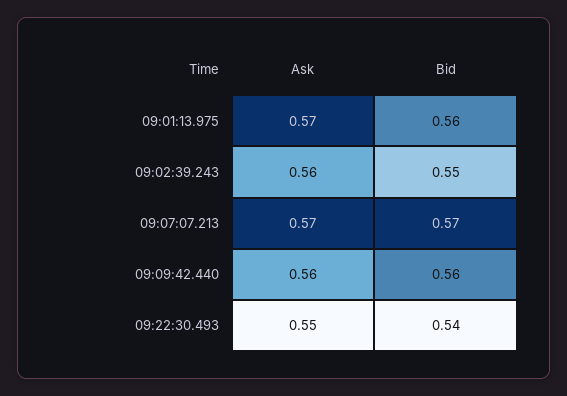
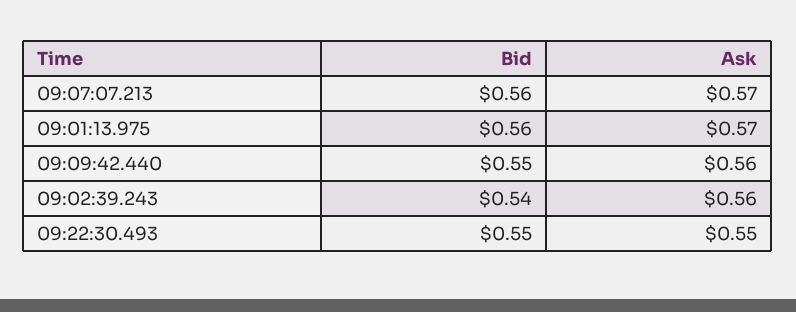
  {
    "Ask": {
      "09:01:13.975": 0.57,
      "09:02:39.243": 0.56,
      "09:07:07.213": 0.57,
      "09:09:42.440": 0.56,
      "09:22:30.493": 0.55
    },
    "Bid": {
      "09:01:13.975": 0.56,
-     "09:02:39.243": 0.55,
+     "09:02:39.243": 0.54,
-     "09:07:07.213": 0.57,
+     "09:07:07.213": 0.56,
-     "09:09:42.440": 0.56,
+     "09:09:42.440": 0.55,
-     "09:22:30.493": 0.54
+     "09:22:30.493": 0.55
    }
  }

